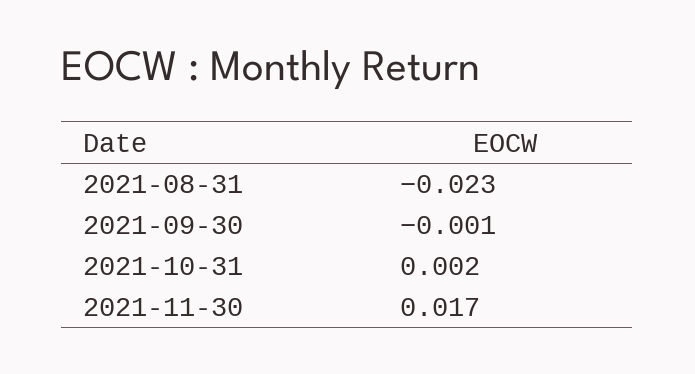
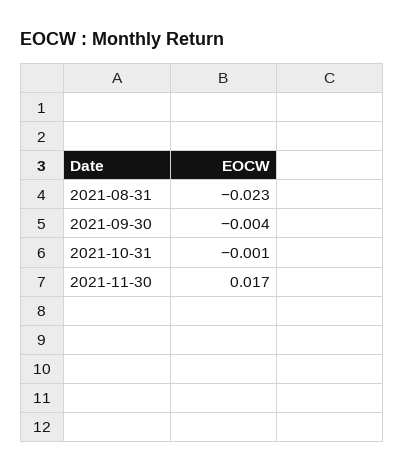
  {
    "2021-08-31": -0.023,
-   "2021-09-30": -0.001,
+   "2021-09-30": -0.004,
-   "2021-10-31": 0.002,
+   "2021-10-31": -0.001,
    "2021-11-30": 0.017
  }

